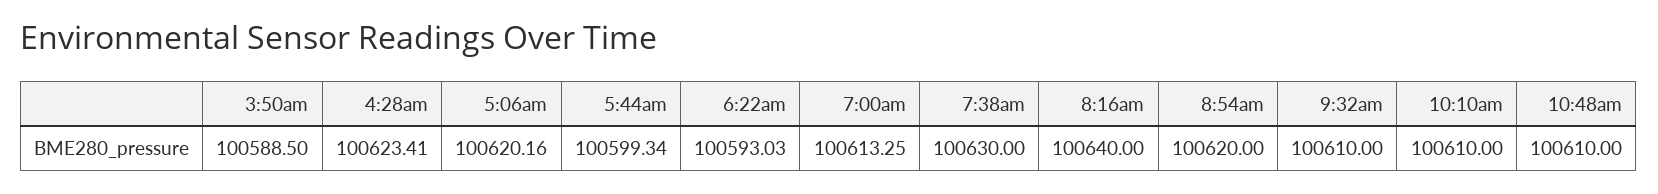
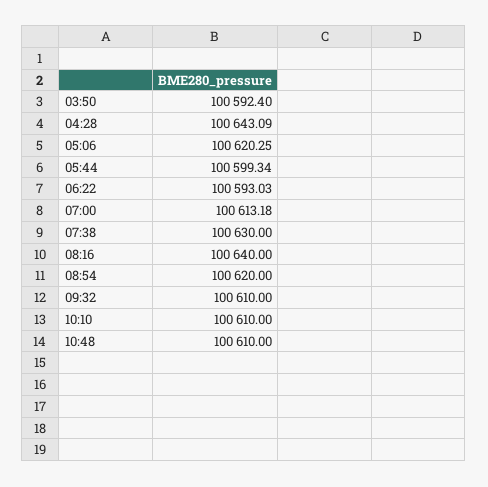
  {
-   "3:50am": 100588.5,
+   "3:50am": 100592.4,
-   "4:28am": 100623.41,
+   "4:28am": 100643.09,
-   "5:06am": 100620.16,
+   "5:06am": 100620.25,
    "5:44am": 100599.34,
    "6:22am": 100593.03,
-   "7:00am": 100613.25,
+   "7:00am": 100613.18,
    "7:38am": 100630,
    "8:16am": 100640,
    "8:54am": 100620,
    "9:32am": 100610,
    "10:10am": 100610,
    "10:48am": 100610
  }

